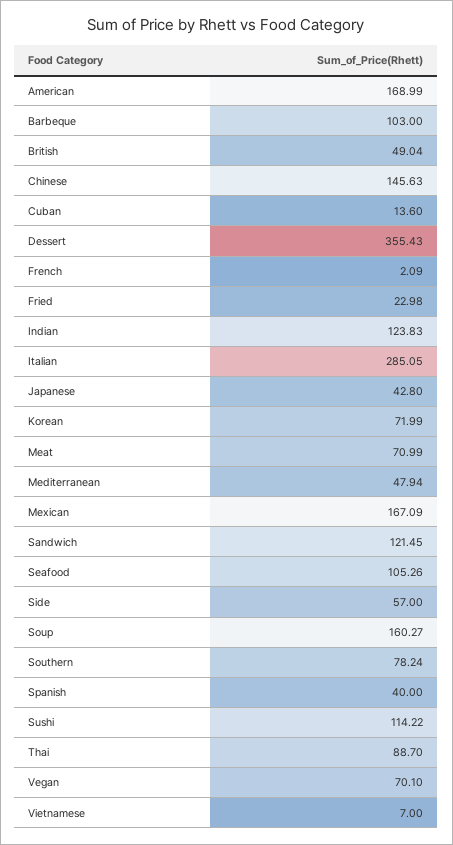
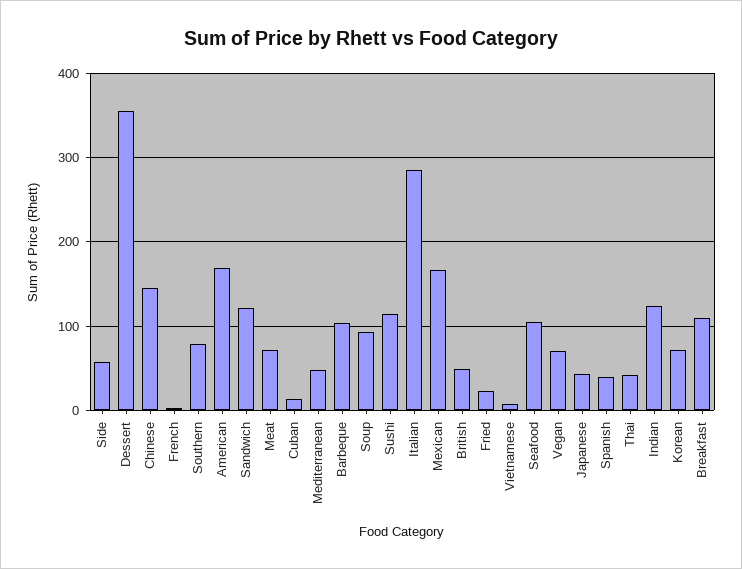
  {
    "American": 168.99,
    "Barbeque": 103,
    "British": 49.04,
    "Chinese": 145.63,
    "Cuban": 13.6,
    "Dessert": 355.43,
    "French": 2.09,
    "Fried": 22.98,
    "Indian": 123.83,
    "Italian": 285.05,
    "Japanese": 42.8,
    "Korean": 71.99,
    "Meat": 70.99,
    "Mediterranean": 47.94,
    "Mexican": 167.09,
    "Sandwich": 121.45,
    "Seafood": 105.26,
    "Side": 57,
-   "Soup": 160.27,
+   "Soup": 90,
    "Southern": 78.24,
    "Spanish": 40,
    "Sushi": 114.22,
-   "Thai": 88.7,
+   "Thai": 40,
    "Vegan": 70.1,
-   "Vietnamese": 7
+   "Vietnamese": 7,
+   "Breakfast": 110
  }

